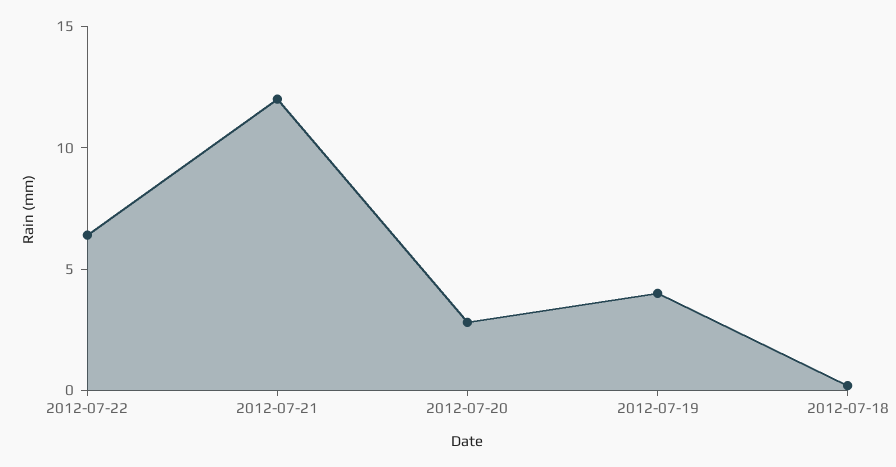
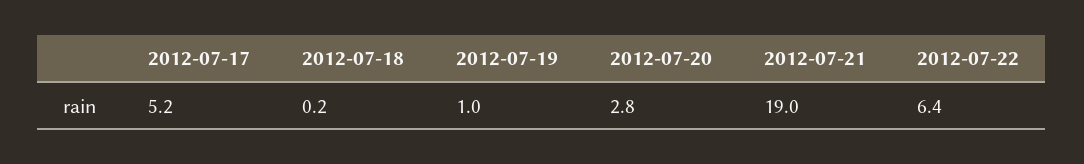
  {
    "2012-07-22": 6.4,
-   "2012-07-21": 12,
+   "2012-07-21": 19,
    "2012-07-20": 2.8,
-   "2012-07-19": 4,
+   "2012-07-19": 1,
-   "2012-07-18": 0.2
+   "2012-07-18": 0.2,
+   "2012-07-17": 5.2
  }

